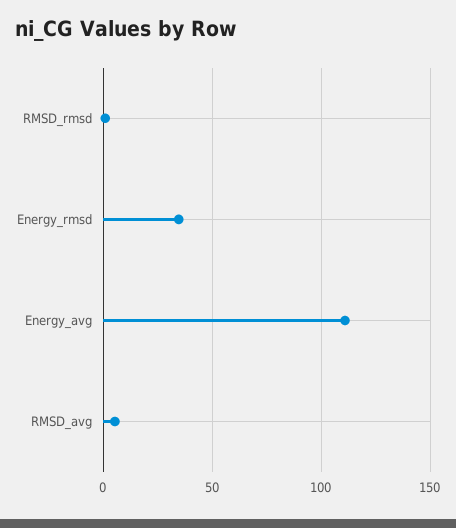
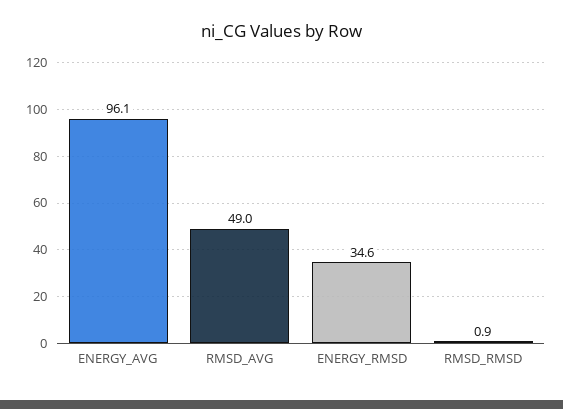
  {
    "RMSD_rmsd": 0.9,
    "Energy_rmsd": 34.6,
-   "Energy_avg": 110,
+   "Energy_avg": 96.1,
-   "RMSD_avg": 5
+   "RMSD_avg": 49
  }

